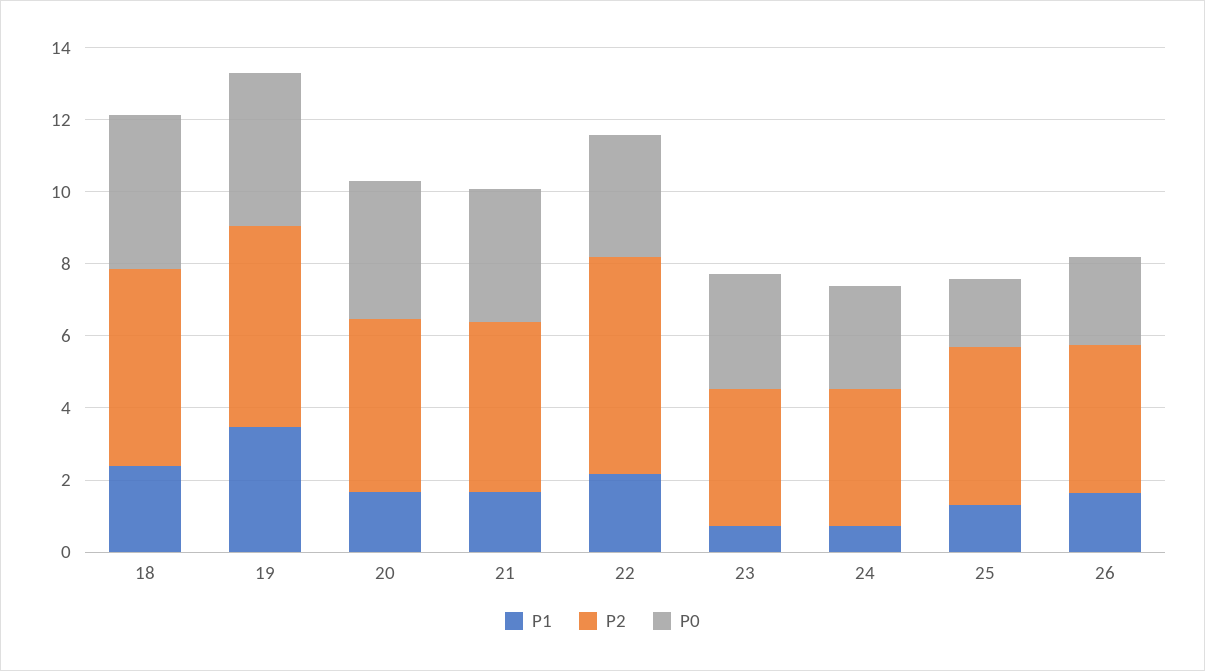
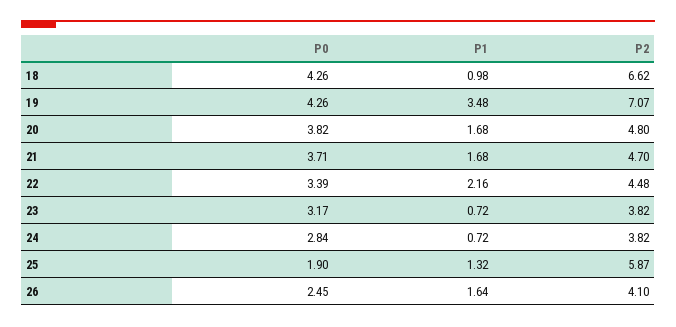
  {
    "P1": {
-     "18": 2.5,
+     "18": 0.98,
      "19": 3.48,
      "20": 1.68,
      "21": 1.68,
      "22": 2.16,
      "23": 0.72,
      "24": 0.72,
      "25": 1.32,
      "26": 1.64
    },
    "P2": {
-     "18": 5.5,
+     "18": 6.62,
-     "19": 5.5,
+     "19": 7.07,
      "20": 4.8,
      "21": 4.7,
-     "22": 6,
+     "22": 4.48,
      "23": 3.82,
      "24": 3.82,
-     "25": 4.5,
+     "25": 5.87,
      "26": 4.1
    },
    "P0": {
      "18": 4.26,
      "19": 4.26,
      "20": 3.82,
      "21": 3.71,
      "22": 3.39,
      "23": 3.17,
      "24": 2.84,
      "25": 1.9,
      "26": 2.45
    }
  }

